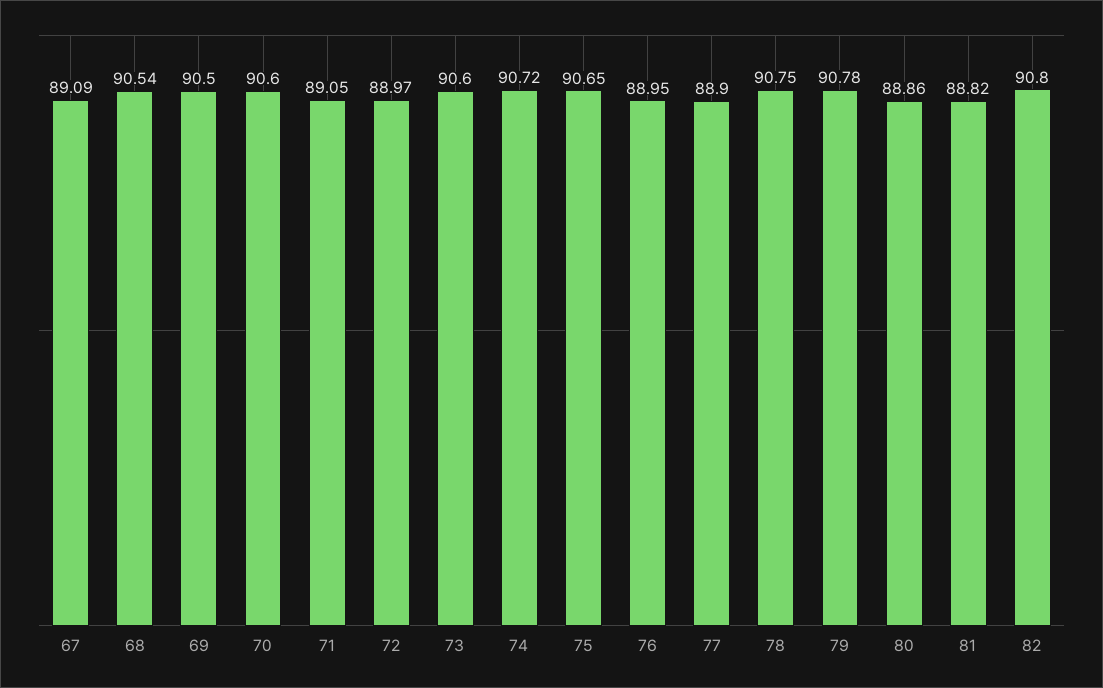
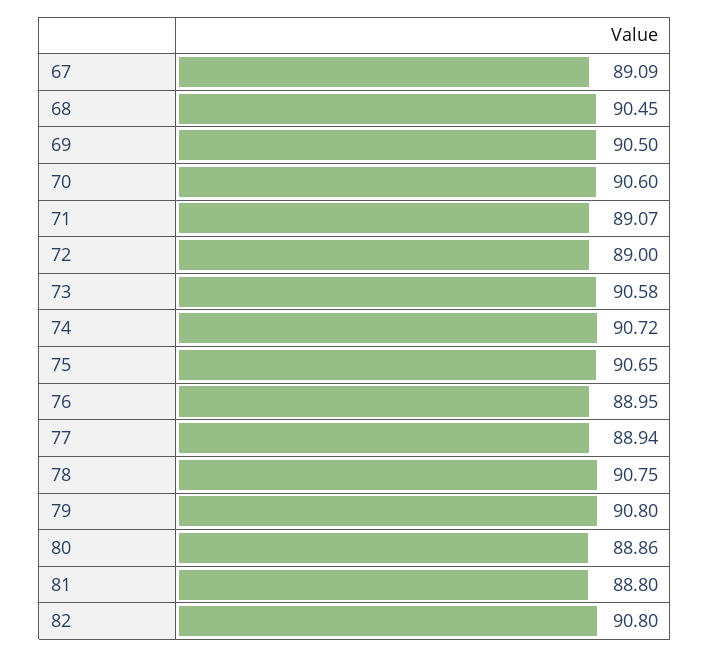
  {
    "67": 89.09,
-   "68": 90.54,
+   "68": 90.45,
    "69": 90.5,
    "70": 90.6,
-   "71": 89.05,
+   "71": 89.07,
-   "72": 88.97,
+   "72": 89,
-   "73": 90.6,
+   "73": 90.58,
    "74": 90.72,
    "75": 90.65,
    "76": 88.95,
-   "77": 88.9,
+   "77": 88.94,
    "78": 90.75,
-   "79": 90.78,
+   "79": 90.8,
    "80": 88.86,
-   "81": 88.82,
+   "81": 88.8,
    "82": 90.8
  }

